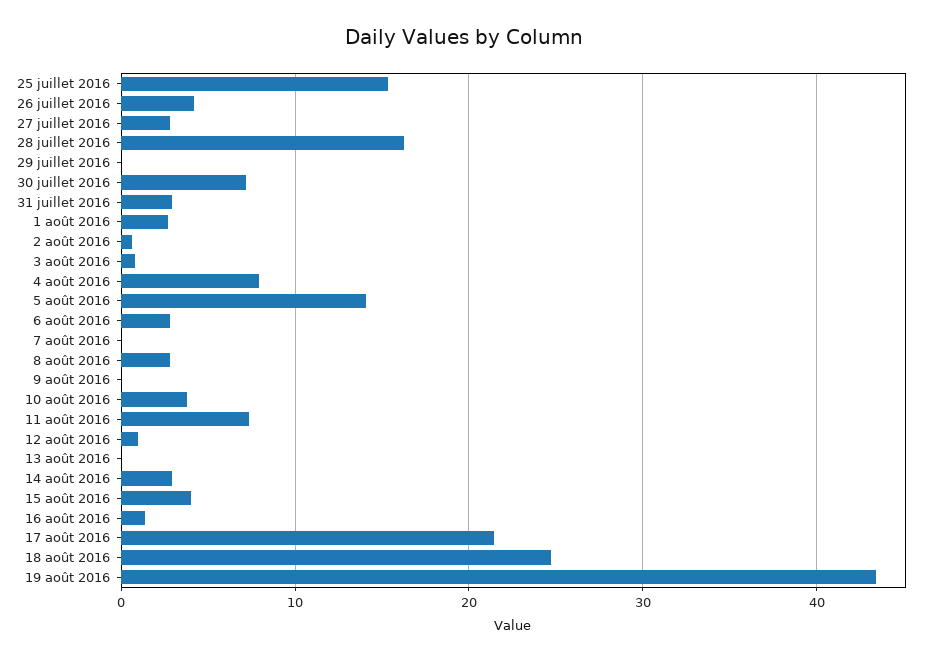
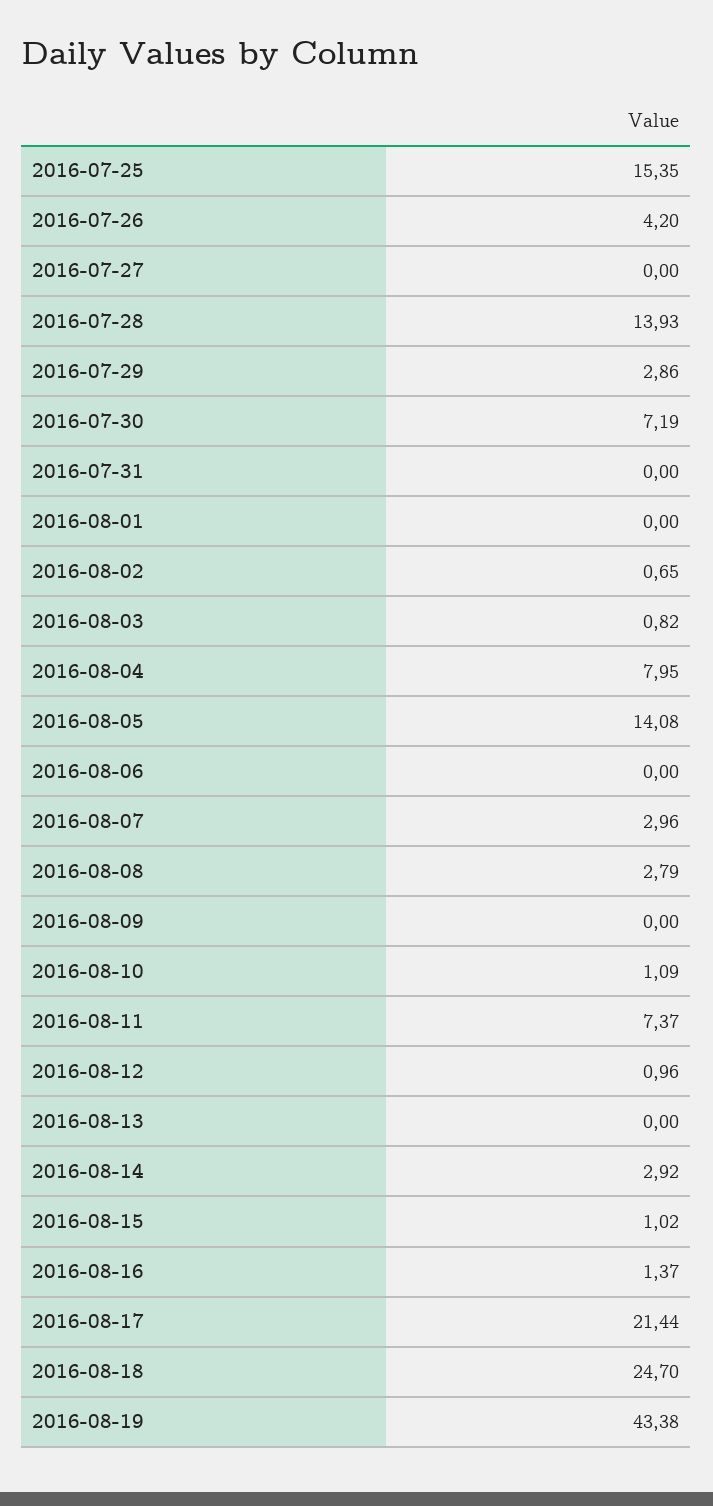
  {
    "25 juillet 2016": 15.35,
    "26 juillet 2016": 4.2,
-   "27 juillet 2016": 3,
+   "27 juillet 2016": 0,
-   "28 juillet 2016": 16,
+   "28 juillet 2016": 13.93,
-   "29 juillet 2016": 0,
+   "29 juillet 2016": 2.86,
    "30 juillet 2016": 7.19,
-   "31 juillet 2016": 3,
+   "31 juillet 2016": 0,
-   "1 août 2016": 3,
+   "1 août 2016": 0,
    "2 août 2016": 0.65,
    "3 août 2016": 0.82,
    "4 août 2016": 7.95,
    "5 août 2016": 14.08,
-   "6 août 2016": 3,
+   "6 août 2016": 0,
-   "7 août 2016": 0,
+   "7 août 2016": 2.96,
    "8 août 2016": 2.79,
    "9 août 2016": 0,
-   "10 août 2016": 4,
+   "10 août 2016": 1.09,
    "11 août 2016": 7.37,
    "12 août 2016": 0.96,
    "13 août 2016": 0,
    "14 août 2016": 2.92,
-   "15 août 2016": 4,
+   "15 août 2016": 1.02,
    "16 août 2016": 1.37,
    "17 août 2016": 21.44,
    "18 août 2016": 24.7,
    "19 août 2016": 43.38
  }

